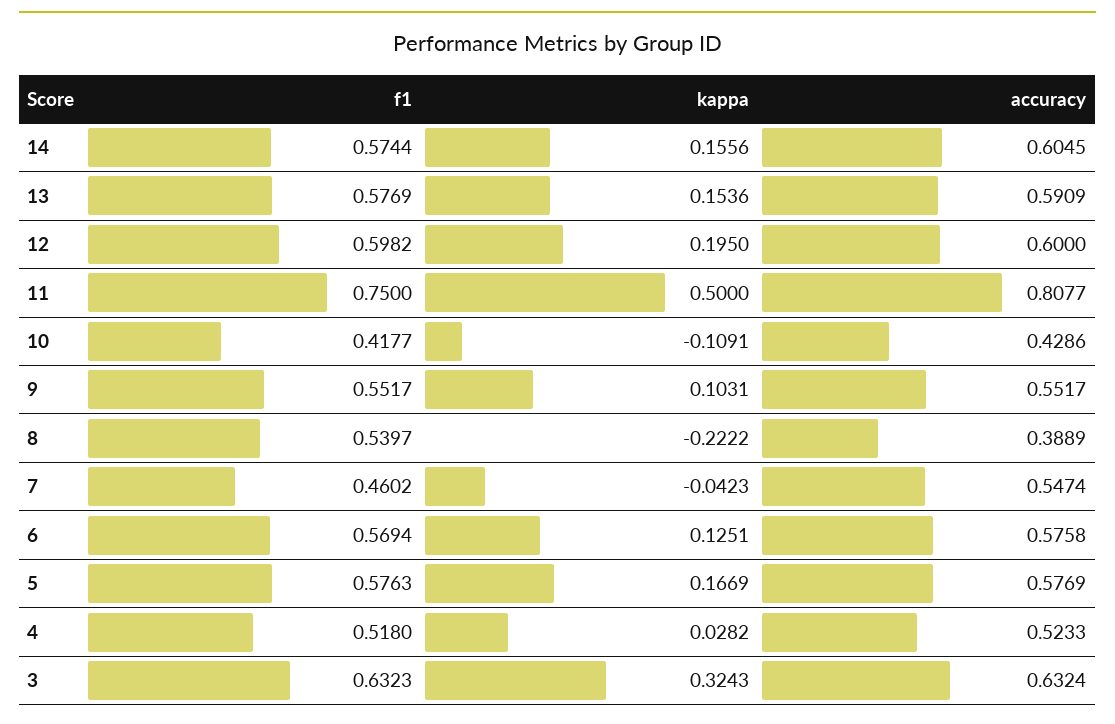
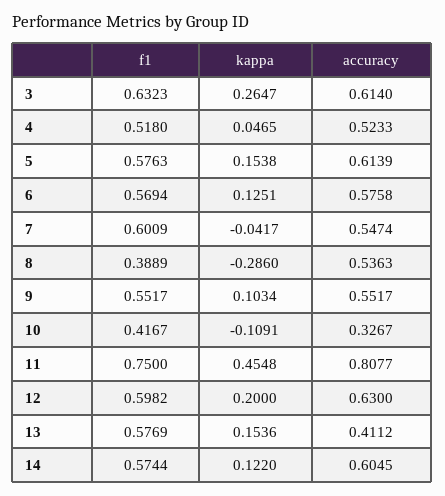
  {
    "f1": {
      "14": 0.5744,
      "13": 0.5769,
      "12": 0.5982,
      "11": 0.75,
-     "10": 0.4177,
+     "10": 0.4167,
      "9": 0.5517,
-     "8": 0.5397,
+     "8": 0.3889,
-     "7": 0.4602,
+     "7": 0.6009,
      "6": 0.5694,
      "5": 0.5763,
      "4": 0.518,
      "3": 0.6323
    },
    "kappa": {
-     "14": 0.1556,
+     "14": 0.122,
      "13": 0.1536,
-     "12": 0.195,
+     "12": 0.2,
-     "11": 0.5,
+     "11": 0.4548,
      "10": -0.1091,
-     "9": 0.1031,
+     "9": 0.1034,
-     "8": -0.2222,
+     "8": -0.286,
-     "7": -0.0423,
+     "7": -0.0417,
      "6": 0.1251,
-     "5": 0.1669,
+     "5": 0.1538,
-     "4": 0.0282,
+     "4": 0.0465,
-     "3": 0.3243
+     "3": 0.2647
    },
    "accuracy": {
      "14": 0.6045,
-     "13": 0.5909,
+     "13": 0.4112,
-     "12": 0.6,
+     "12": 0.63,
      "11": 0.8077,
-     "10": 0.4286,
+     "10": 0.3267,
      "9": 0.5517,
-     "8": 0.3889,
+     "8": 0.5363,
      "7": 0.5474,
      "6": 0.5758,
-     "5": 0.5769,
+     "5": 0.6139,
      "4": 0.5233,
-     "3": 0.6324
+     "3": 0.614
    }
  }

